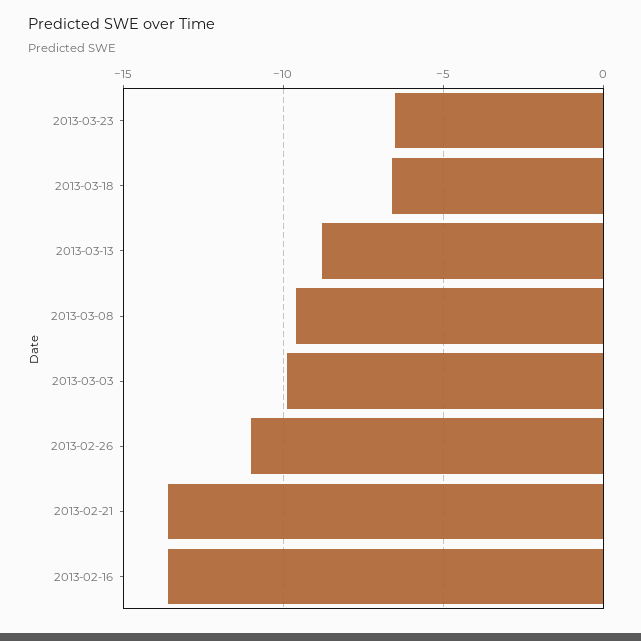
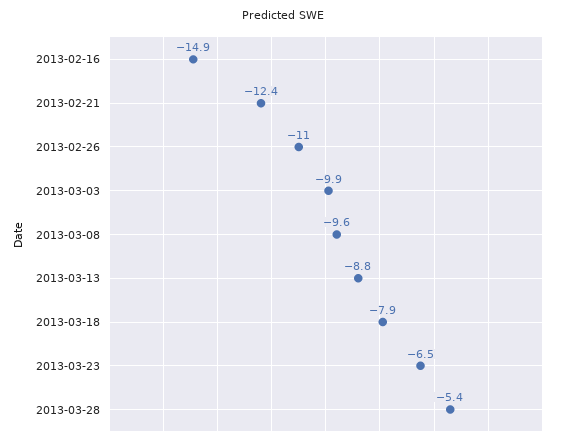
  {
    "2013-03-23": -6.5,
-   "2013-03-18": -6.5,
+   "2013-03-18": -7.9,
    "2013-03-13": -8.8,
    "2013-03-08": -9.6,
    "2013-03-03": -9.9,
    "2013-02-26": -11,
-   "2013-02-21": -13.5,
+   "2013-02-21": -12.4,
-   "2013-02-16": -13.5
+   "2013-02-16": -14.9,
+   "2013-03-28": -5.4
  }

